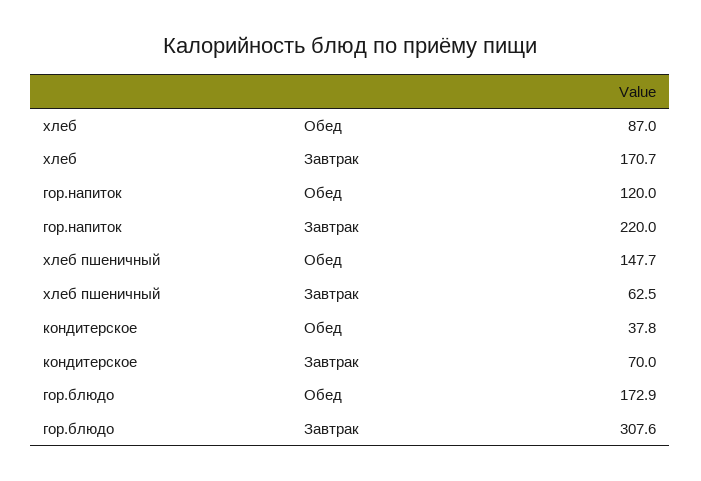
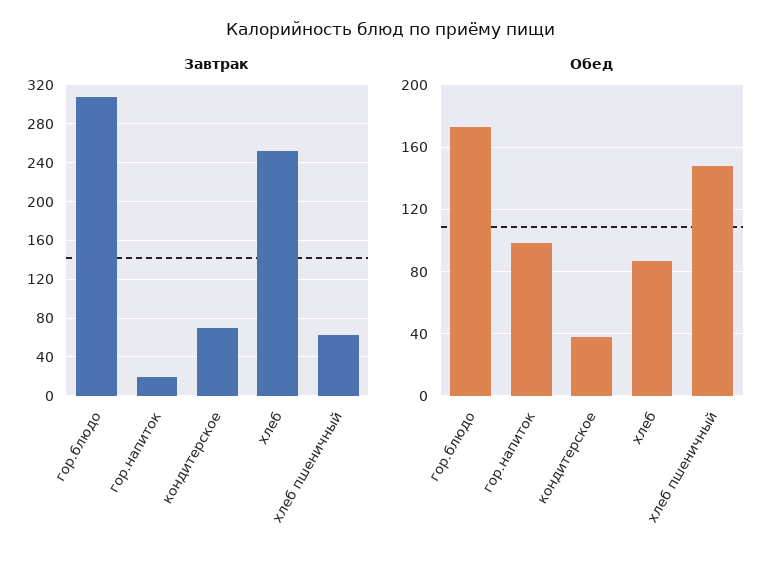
  {
    "Обед": {
      "хлеб": 87,
-     "гор.напиток": 120,
+     "гор.напиток": 100,
      "хлеб пшеничный": 147.7,
      "кондитерское": 37.8,
      "гор.блюдо": 172.9
    },
    "Завтрак": {
-     "хлеб": 170.7,
+     "хлеб": 250,
-     "гор.напиток": 220,
+     "гор.напиток": 20,
      "хлеб пшеничный": 62.5,
      "кондитерское": 70,
      "гор.блюдо": 307.6
    }
  }

